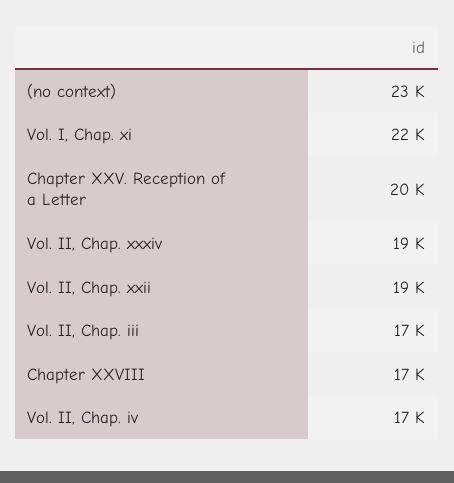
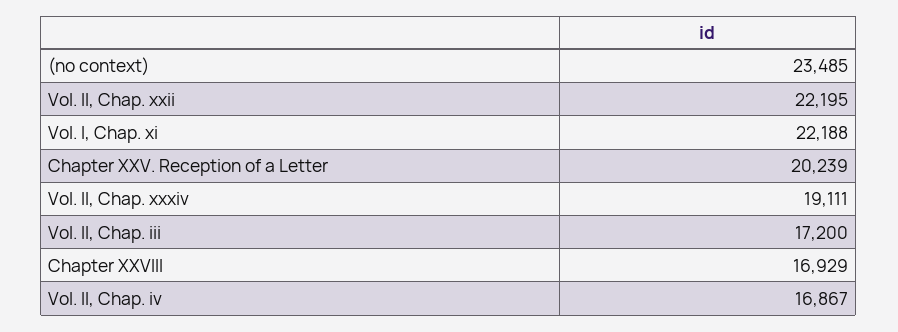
  {
    "(no context)": 23485,
    "Vol. I, Chap. xi": 22188,
    "Chapter XXV. Reception of a Letter": 20239,
    "Vol. II, Chap. xxxiv": 19111,
-   "Vol. II, Chap. xxii": 19000,
+   "Vol. II, Chap. xxii": 22195,
    "Vol. II, Chap. iii": 17200,
    "Chapter XXVIII": 16929,
    "Vol. II, Chap. iv": 16867
  }

